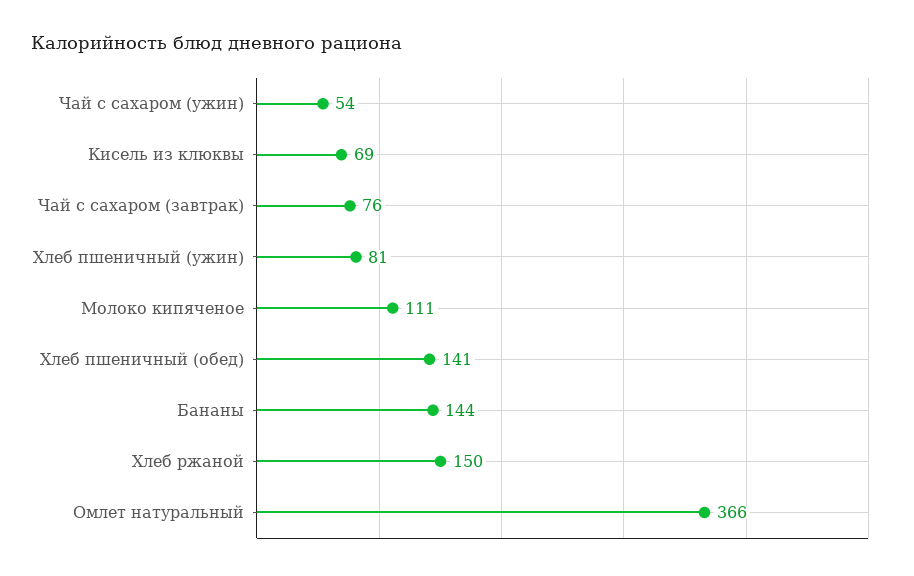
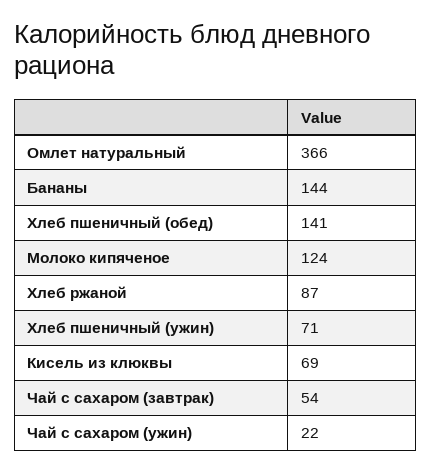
  {
-   "Чай с сахаром (ужин)": 54,
+   "Чай с сахаром (ужин)": 22,
    "Кисель из клюквы": 69,
-   "Чай с сахаром (завтрак)": 76,
+   "Чай с сахаром (завтрак)": 54,
-   "Хлеб пшеничный (ужин)": 81,
+   "Хлеб пшеничный (ужин)": 71,
-   "Молоко кипяченое": 111,
+   "Молоко кипяченое": 124,
    "Хлеб пшеничный (обед)": 141,
    "Бананы": 144,
-   "Хлеб ржаной": 150,
+   "Хлеб ржаной": 87,
    "Омлет натуральный": 366
  }

